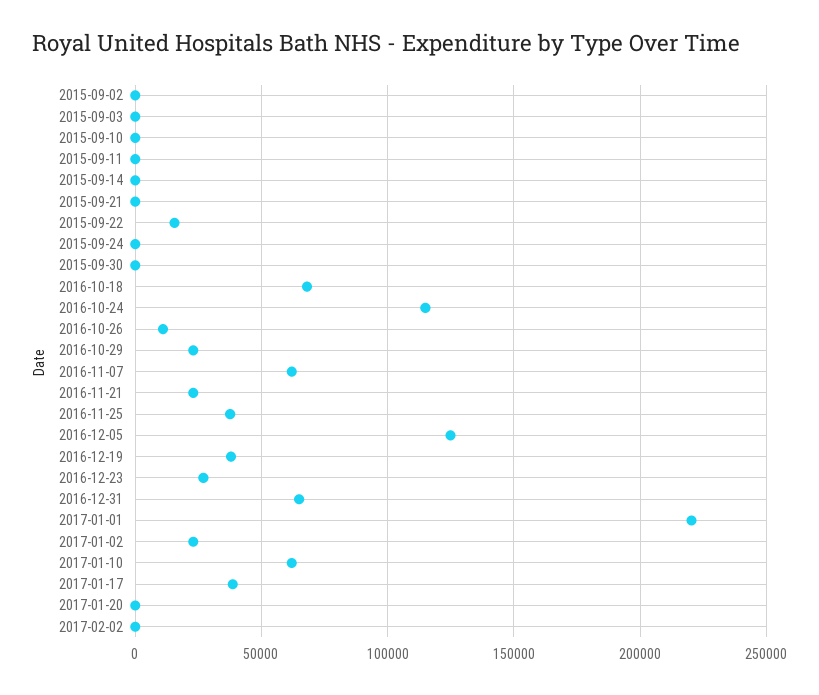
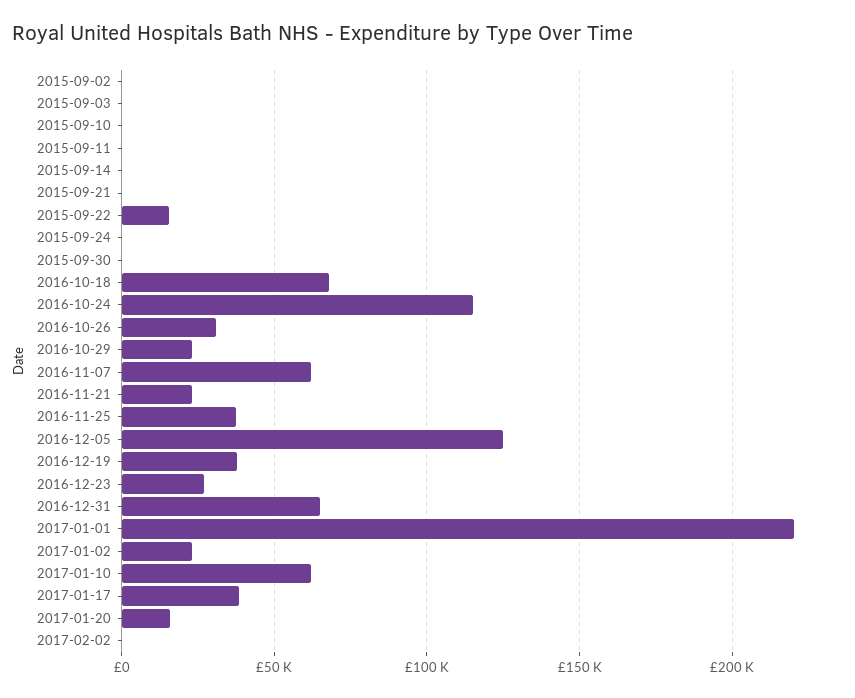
  {
    "2015-09-02": 0,
    "2015-09-03": 0,
    "2015-09-10": 0,
    "2015-09-11": 0,
    "2015-09-14": 0,
    "2015-09-21": 0,
    "2015-09-22": 15000,
    "2015-09-24": 0,
    "2015-09-30": 0,
    "2016-10-18": 70000,
    "2016-10-24": 115000,
-   "2016-10-26": 10000,
+   "2016-10-26": 30000,
    "2016-10-29": 25000,
    "2016-11-07": 60000,
    "2016-11-21": 25000,
    "2016-11-25": 40000,
    "2016-12-05": 125000,
    "2016-12-19": 40000,
    "2016-12-23": 25000,
    "2016-12-31": 65000,
    "2017-01-01": 220000,
    "2017-01-02": 25000,
    "2017-01-10": 60000,
    "2017-01-17": 40000,
-   "2017-01-20": 0,
+   "2017-01-20": 15000,
    "2017-02-02": 0
  }

